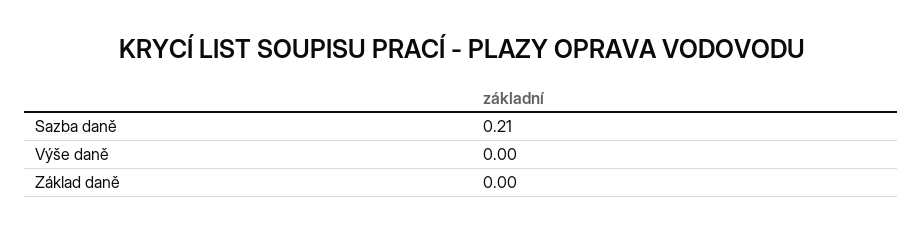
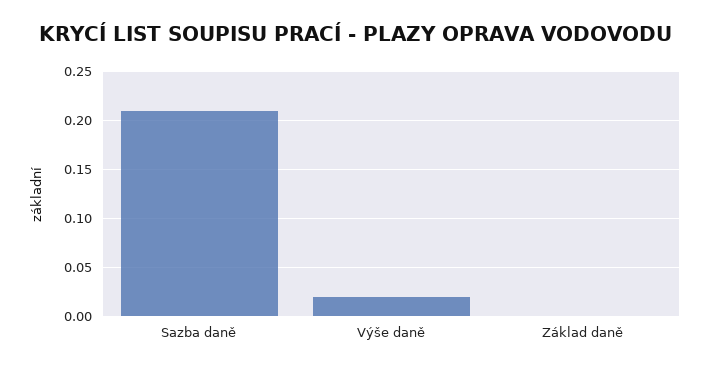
  {
    "Sazba daně": 0.21,
-   "Výše daně": 0,
+   "Výše daně": 0.02,
    "Základ daně": 0
  }

